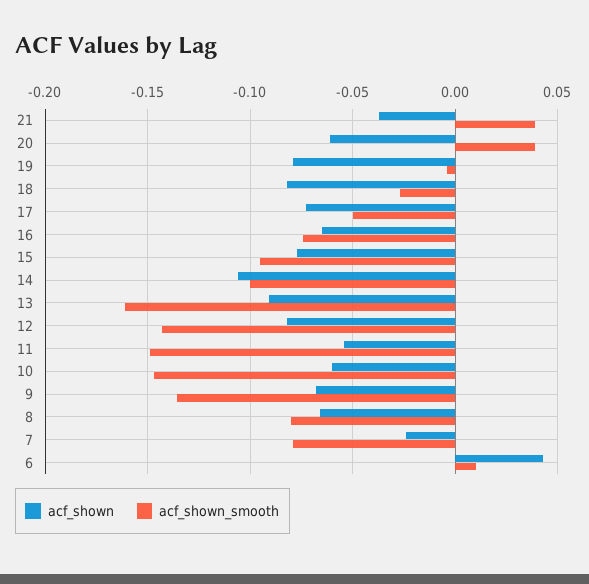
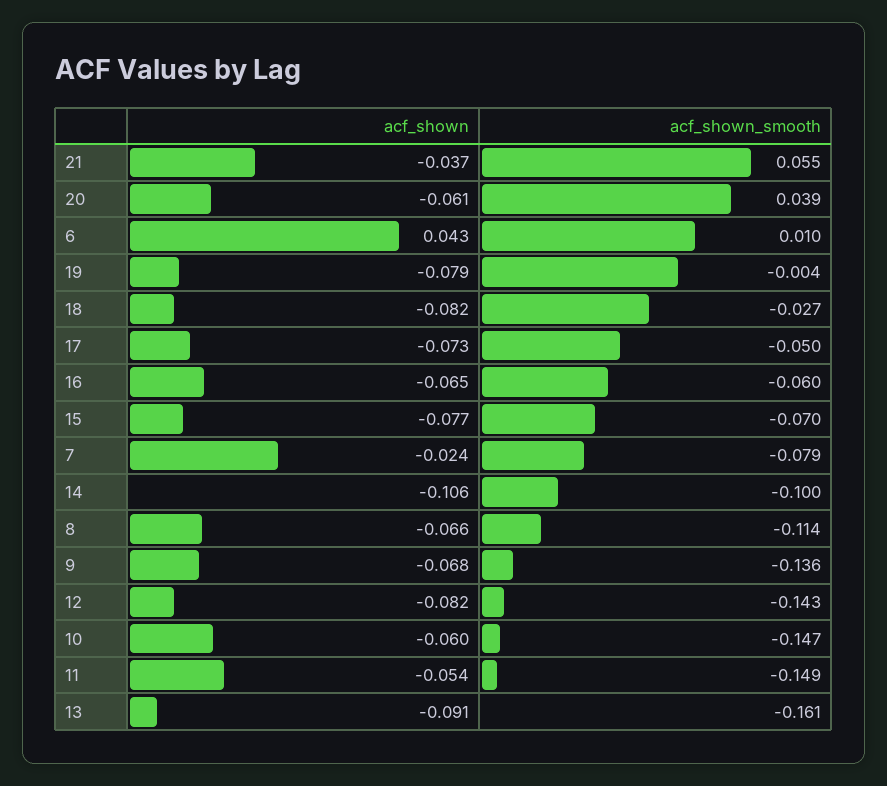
  {
    "acf_shown": {
      "21": -0.037,
      "20": -0.061,
      "19": -0.079,
      "18": -0.082,
      "17": -0.073,
      "16": -0.065,
      "15": -0.077,
      "14": -0.106,
      "13": -0.091,
      "12": -0.082,
      "11": -0.054,
      "10": -0.06,
      "9": -0.068,
      "8": -0.066,
      "7": -0.024,
      "6": 0.043
    },
    "acf_shown_smooth": {
-     "21": 0.04,
+     "21": 0.055,
      "20": 0.039,
      "19": -0.004,
      "18": -0.027,
      "17": -0.05,
-     "16": -0.075,
+     "16": -0.06,
-     "15": -0.095,
+     "15": -0.07,
      "14": -0.1,
      "13": -0.161,
      "12": -0.143,
      "11": -0.149,
      "10": -0.147,
      "9": -0.136,
-     "8": -0.08,
+     "8": -0.114,
      "7": -0.079,
      "6": 0.01
    }
  }

